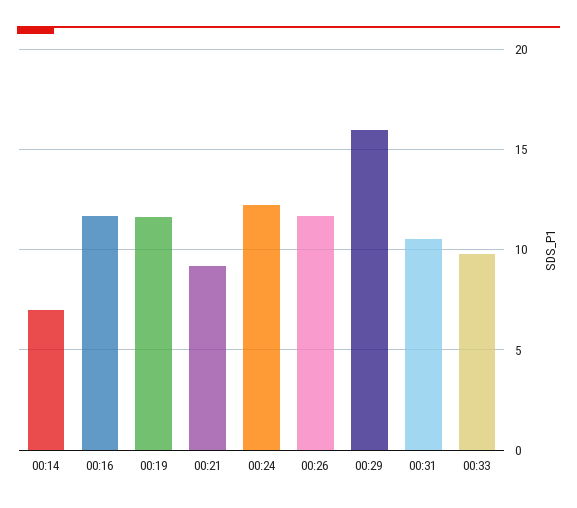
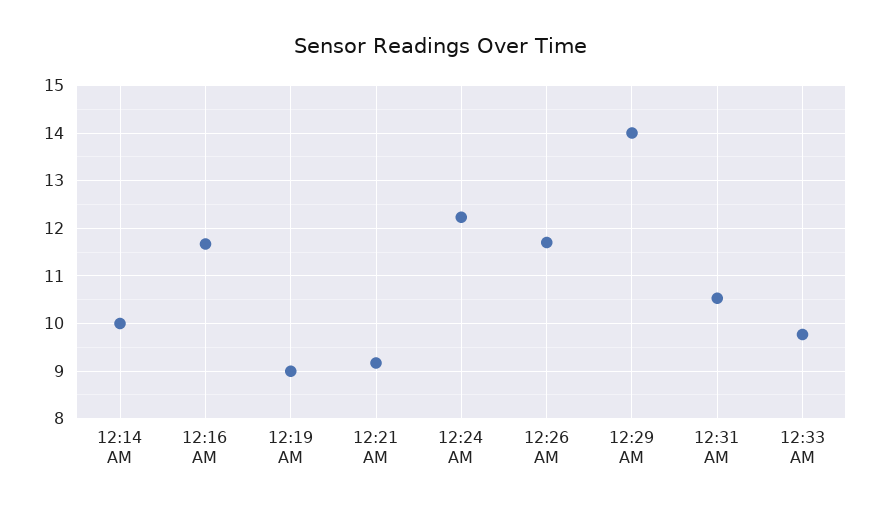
  {
-   "00:14": 7,
+   "00:14": 10,
    "00:16": 11.6,
-   "00:19": 11.5,
+   "00:19": 9,
    "00:21": 9.2,
    "00:24": 12.2,
    "00:26": 11.8,
-   "00:29": 16,
+   "00:29": 14,
    "00:31": 10.6,
    "00:33": 9.8
  }

